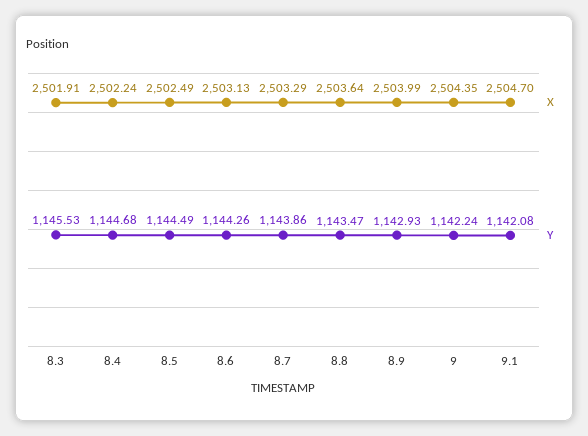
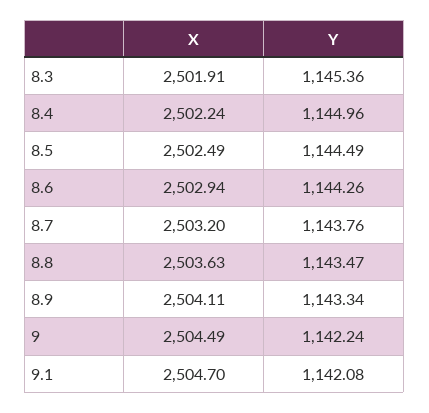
  {
    "X": {
      "8.3": 2501.91,
      "8.4": 2502.24,
      "8.5": 2502.49,
-     "8.6": 2503.13,
+     "8.6": 2502.94,
-     "8.7": 2503.29,
+     "8.7": 2503.2,
-     "8.8": 2503.64,
+     "8.8": 2503.63,
-     "8.9": 2503.99,
+     "8.9": 2504.11,
-     "9": 2504.35,
+     "9": 2504.49,
      "9.1": 2504.7
    },
    "Y": {
-     "8.3": 1145.53,
+     "8.3": 1145.36,
-     "8.4": 1144.68,
+     "8.4": 1144.96,
      "8.5": 1144.49,
      "8.6": 1144.26,
-     "8.7": 1143.86,
+     "8.7": 1143.76,
      "8.8": 1143.47,
-     "8.9": 1142.93,
+     "8.9": 1143.34,
      "9": 1142.24,
      "9.1": 1142.08
    }
  }

